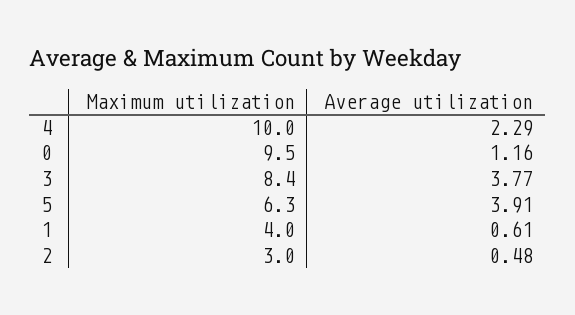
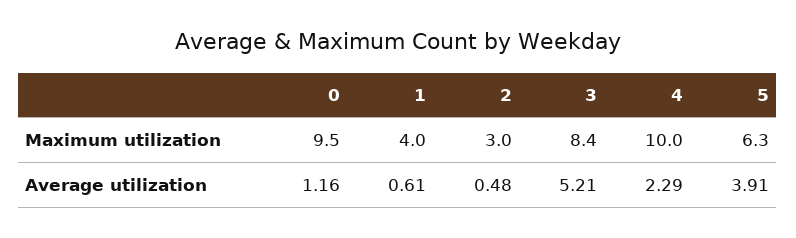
  {
    "Maximum utilization": {
      "4": 10,
      "0": 9.5,
      "3": 8.4,
      "5": 6.3,
      "1": 4,
      "2": 3
    },
    "Average utilization": {
      "4": 2.29,
      "0": 1.16,
-     "3": 3.77,
+     "3": 5.21,
      "5": 3.91,
      "1": 0.61,
      "2": 0.48
    }
  }

